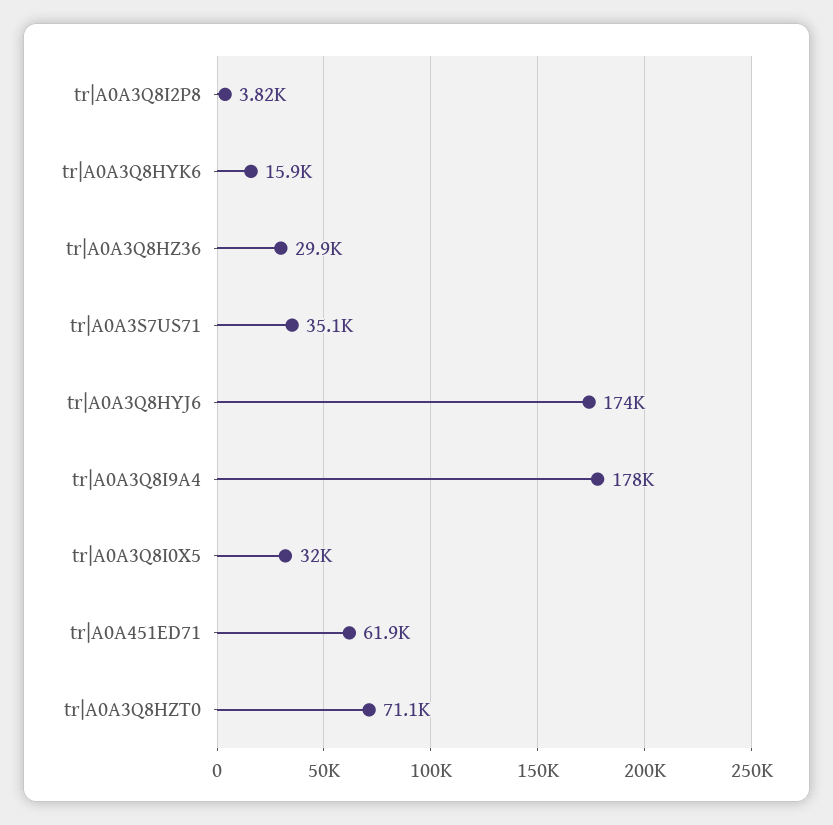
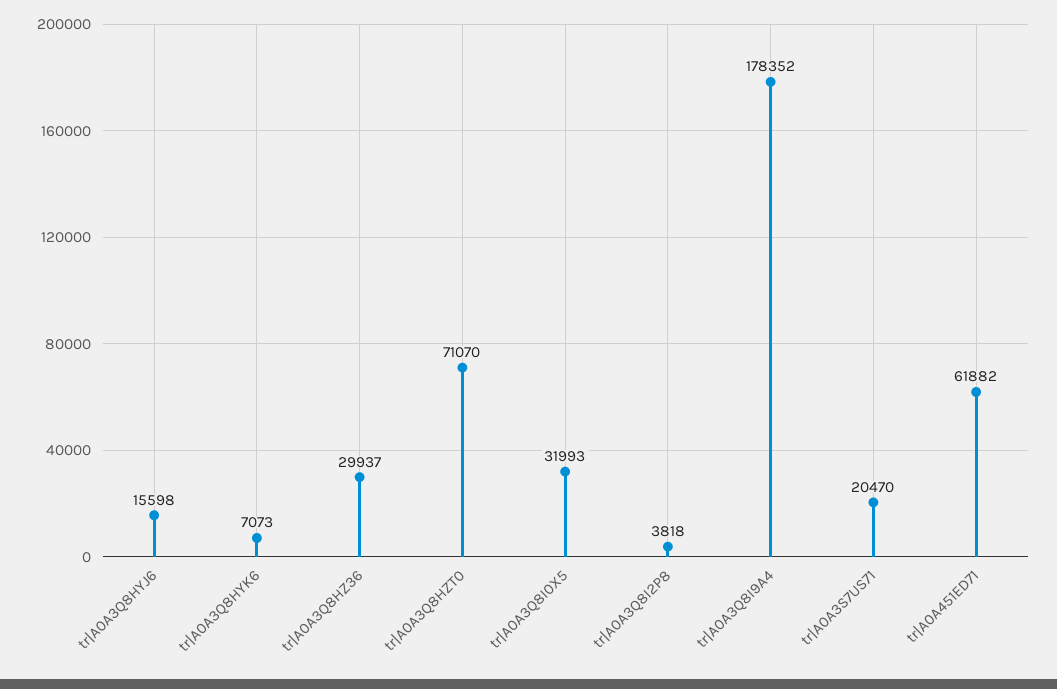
  {
    "tr|A0A3Q8I2P8": 3818,
-   "tr|A0A3Q8HYK6": 15900,
+   "tr|A0A3Q8HYK6": 7073,
    "tr|A0A3Q8HZ36": 29937,
-   "tr|A0A3S7US71": 35100,
+   "tr|A0A3S7US71": 20470,
-   "tr|A0A3Q8HYJ6": 174000,
+   "tr|A0A3Q8HYJ6": 15598,
    "tr|A0A3Q8I9A4": 178352,
    "tr|A0A3Q8I0X5": 31993,
    "tr|A0A451ED71": 61882,
    "tr|A0A3Q8HZT0": 71070
  }

